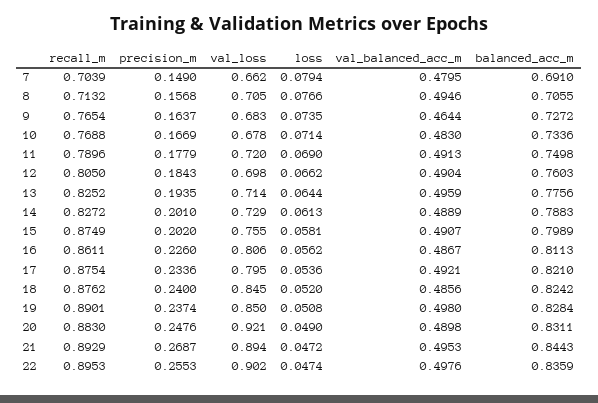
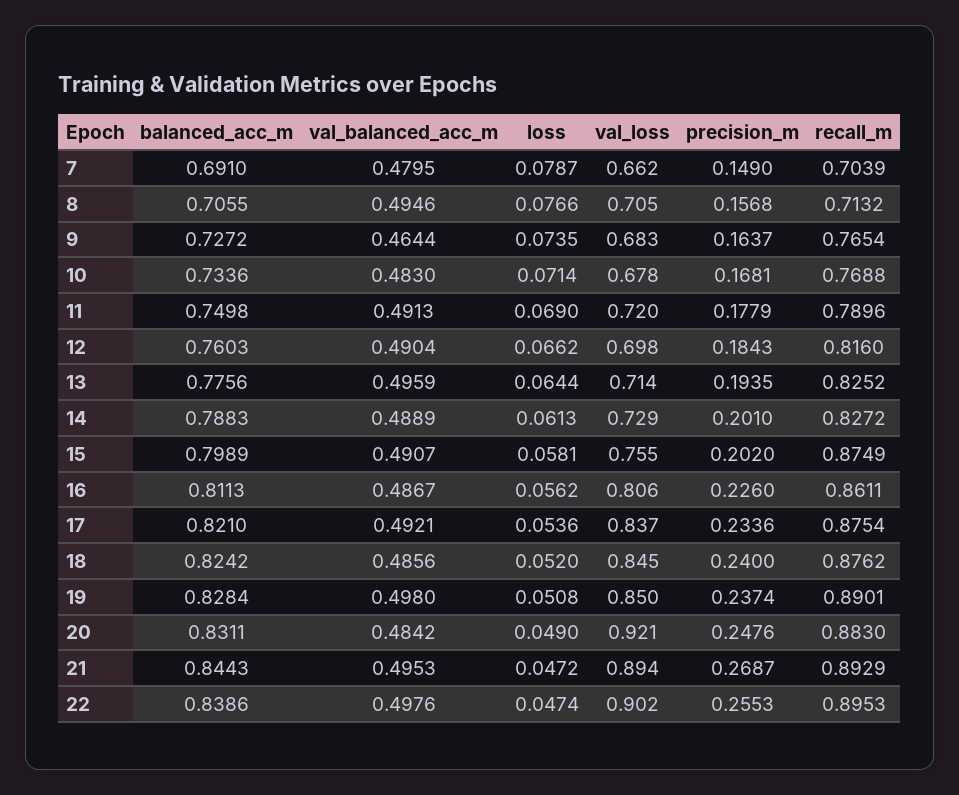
  {
    "recall_m": {
      "7": 0.7039,
      "8": 0.7132,
      "9": 0.7654,
      "10": 0.7688,
      "11": 0.7896,
-     "12": 0.805,
+     "12": 0.816,
      "13": 0.8252,
      "14": 0.8272,
      "15": 0.8749,
      "16": 0.8611,
      "17": 0.8754,
      "18": 0.8762,
      "19": 0.8901,
      "20": 0.883,
      "21": 0.8929,
      "22": 0.8953
    },
    "precision_m": {
      "7": 0.149,
      "8": 0.1568,
      "9": 0.1637,
-     "10": 0.1669,
+     "10": 0.1681,
      "11": 0.1779,
      "12": 0.1843,
      "13": 0.1935,
      "14": 0.201,
      "15": 0.202,
      "16": 0.226,
      "17": 0.2336,
      "18": 0.24,
      "19": 0.2374,
      "20": 0.2476,
      "21": 0.2687,
      "22": 0.2553
    },
    "val_loss": {
      "7": 0.662,
      "8": 0.705,
      "9": 0.683,
      "10": 0.678,
      "11": 0.72,
      "12": 0.698,
      "13": 0.714,
      "14": 0.729,
      "15": 0.755,
      "16": 0.806,
-     "17": 0.795,
+     "17": 0.837,
      "18": 0.845,
      "19": 0.85,
      "20": 0.921,
      "21": 0.894,
      "22": 0.902
    },
    "loss": {
-     "7": 0.0794,
+     "7": 0.0787,
      "8": 0.0766,
      "9": 0.0735,
      "10": 0.0714,
      "11": 0.069,
      "12": 0.0662,
      "13": 0.0644,
      "14": 0.0613,
      "15": 0.0581,
      "16": 0.0562,
      "17": 0.0536,
      "18": 0.052,
      "19": 0.0508,
      "20": 0.049,
      "21": 0.0472,
      "22": 0.0474
    },
    "val_balanced_acc_m": {
      "7": 0.4795,
      "8": 0.4946,
      "9": 0.4644,
      "10": 0.483,
      "11": 0.4913,
      "12": 0.4904,
      "13": 0.4959,
      "14": 0.4889,
      "15": 0.4907,
      "16": 0.4867,
      "17": 0.4921,
      "18": 0.4856,
      "19": 0.498,
-     "20": 0.4898,
+     "20": 0.4842,
      "21": 0.4953,
      "22": 0.4976
    },
    "balanced_acc_m": {
      "7": 0.691,
      "8": 0.7055,
      "9": 0.7272,
      "10": 0.7336,
      "11": 0.7498,
      "12": 0.7603,
      "13": 0.7756,
      "14": 0.7883,
      "15": 0.7989,
      "16": 0.8113,
      "17": 0.821,
      "18": 0.8242,
      "19": 0.8284,
      "20": 0.8311,
      "21": 0.8443,
-     "22": 0.8359
+     "22": 0.8386
    }
  }

